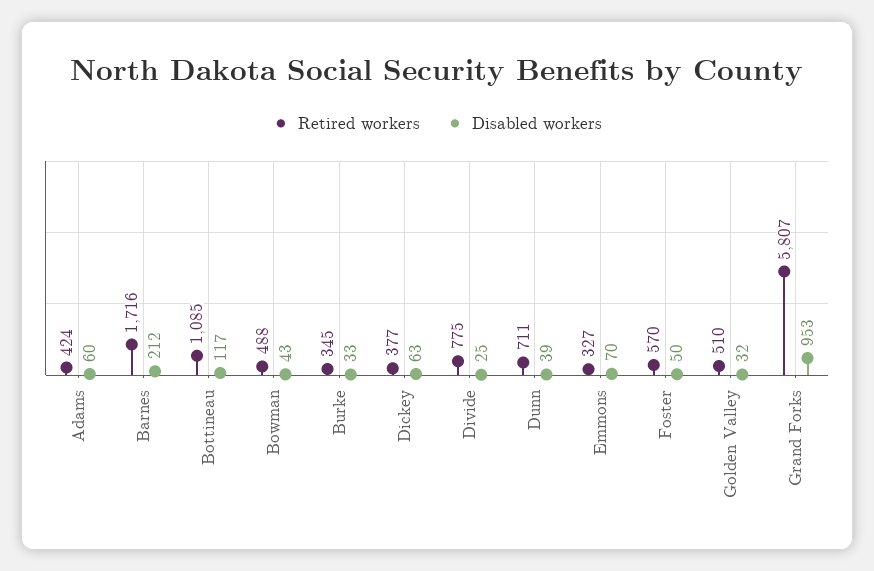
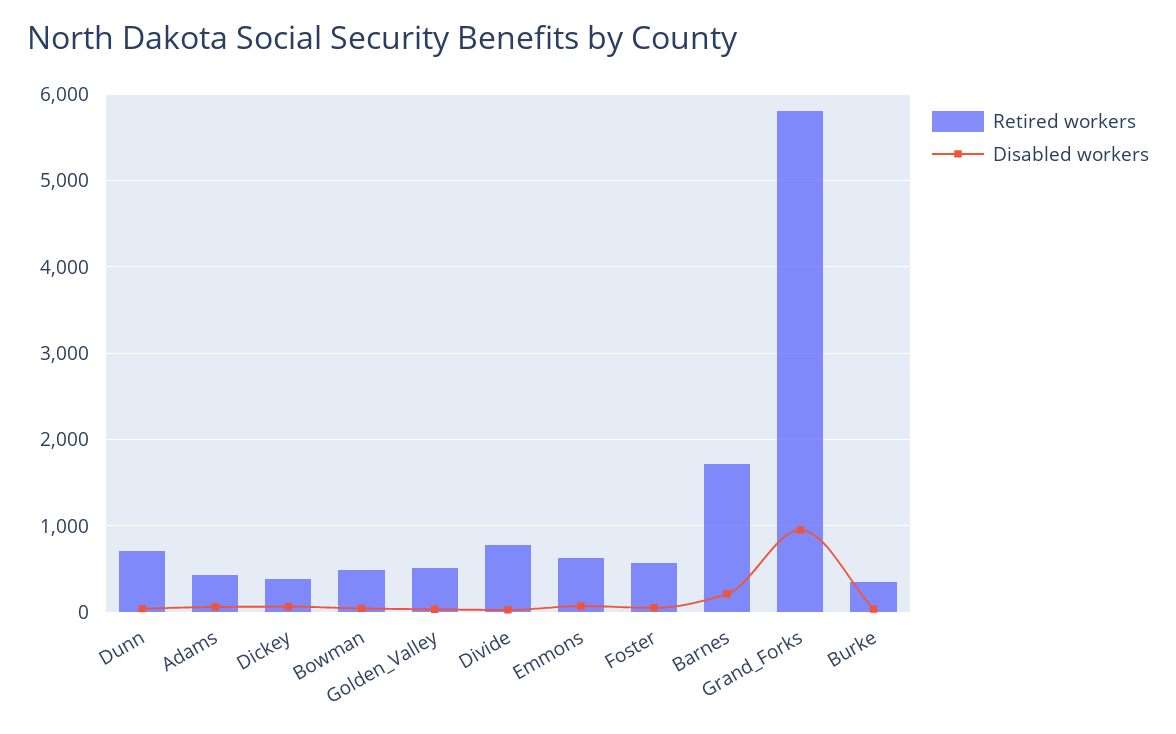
  {
    "Retired workers": {
      "Adams": 424,
      "Barnes": 1716,
-     "Bottineau": 1085,
      "Bowman": 488,
      "Burke": 345,
      "Dickey": 377,
      "Divide": 775,
      "Dunn": 711,
-     "Emmons": 327,
+     "Emmons": 600,
      "Foster": 570,
      "Golden Valley": 510,
      "Grand Forks": 5807
    },
    "Disabled workers": {
      "Adams": 60,
      "Barnes": 212,
-     "Bottineau": 117,
      "Bowman": 43,
      "Burke": 33,
      "Dickey": 63,
      "Divide": 25,
      "Dunn": 39,
      "Emmons": 70,
      "Foster": 50,
      "Golden Valley": 32,
      "Grand Forks": 953
    }
  }

